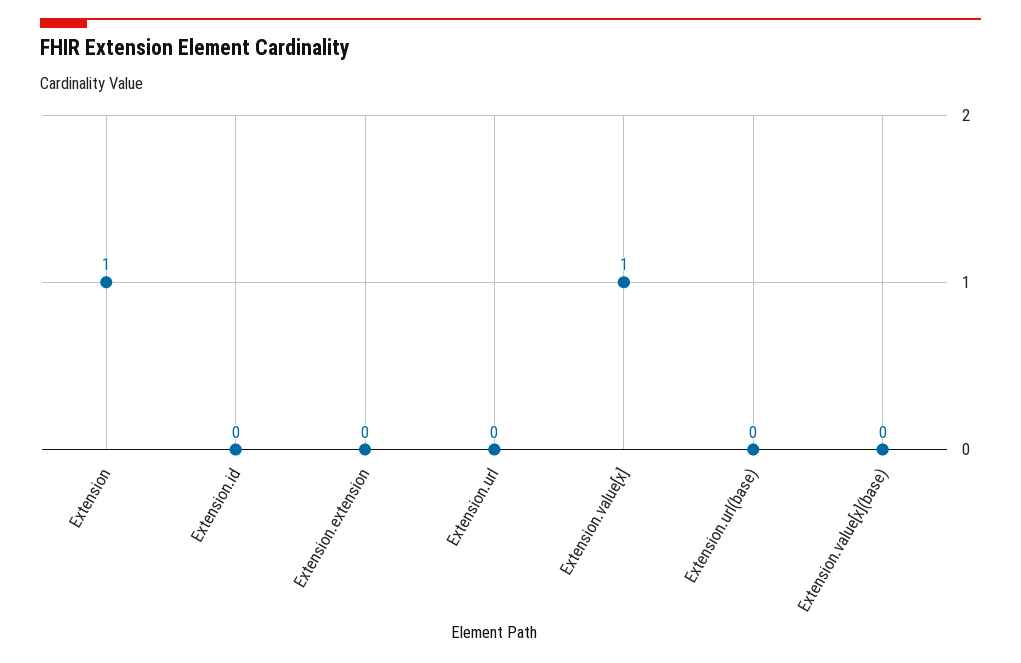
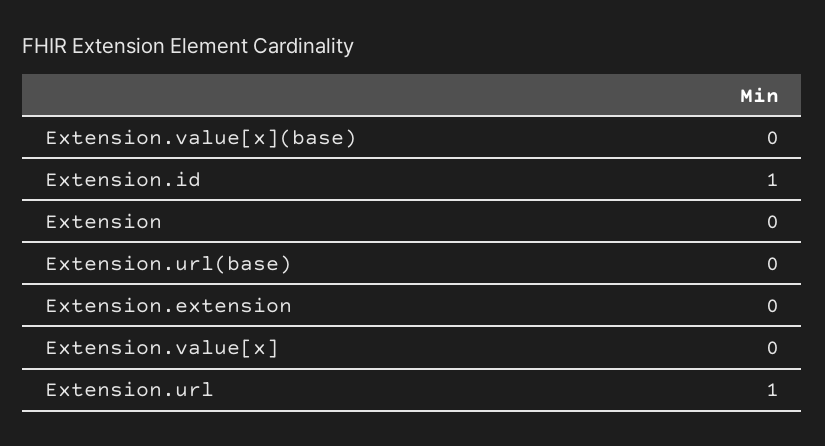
  {
-   "Extension": 1,
+   "Extension": 0,
-   "Extension.id": 0,
+   "Extension.id": 1,
    "Extension.extension": 0,
-   "Extension.url": 0,
+   "Extension.url": 1,
-   "Extension.value[x]": 1,
+   "Extension.value[x]": 0,
    "Extension.url(base)": 0,
    "Extension.value[x](base)": 0
  }

